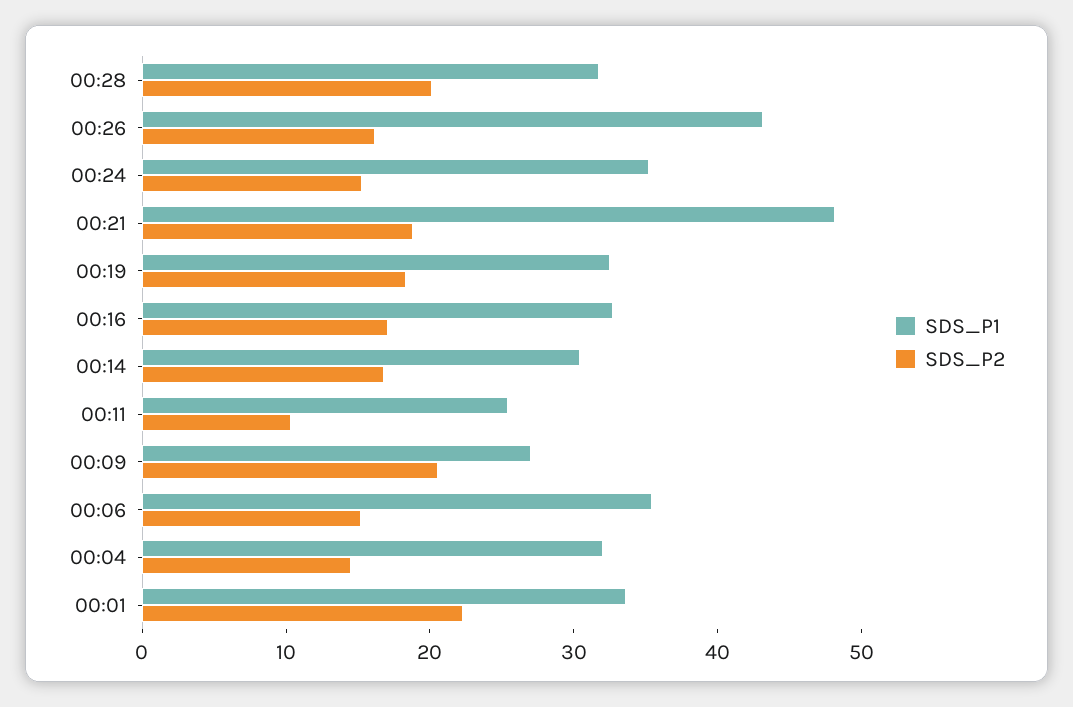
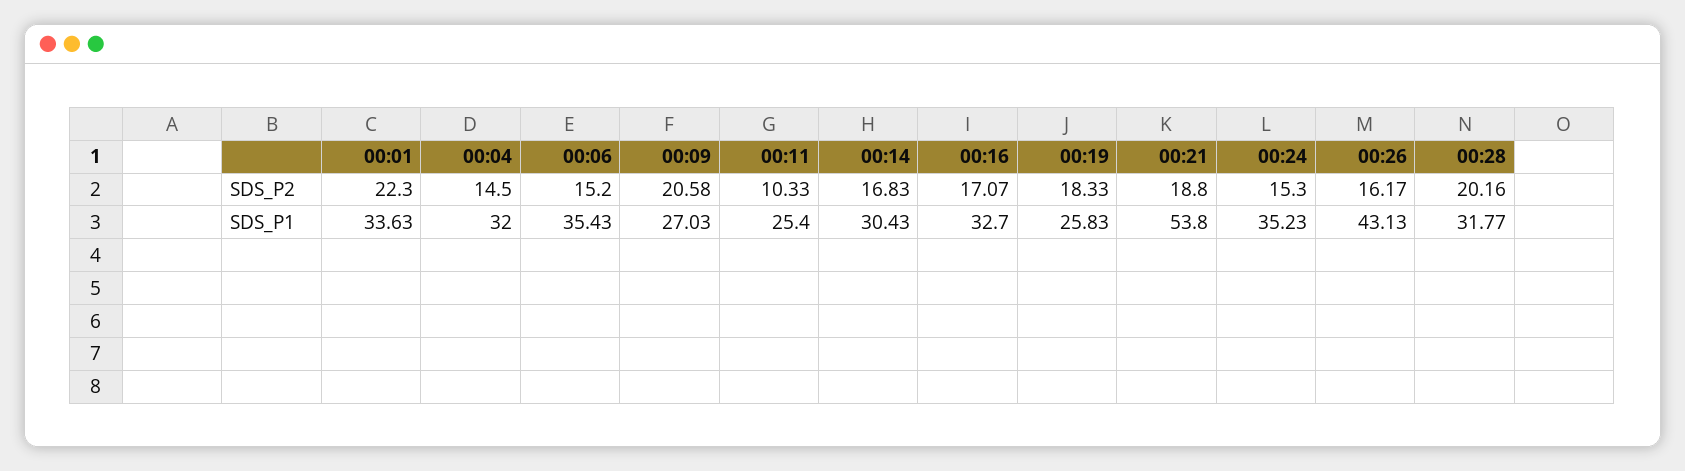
  {
    "SDS_P1": {
      "00:28": 31.77,
      "00:26": 43.13,
      "00:24": 35.23,
-     "00:21": 48,
+     "00:21": 53.8,
-     "00:19": 32,
+     "00:19": 25.83,
      "00:16": 32.7,
      "00:14": 30.43,
      "00:11": 25.4,
      "00:09": 27.03,
      "00:06": 35.43,
      "00:04": 32,
      "00:01": 33.63
    },
    "SDS_P2": {
      "00:28": 20.16,
      "00:26": 16.17,
      "00:24": 15.3,
      "00:21": 18.8,
      "00:19": 18.33,
      "00:16": 17.07,
      "00:14": 16.83,
      "00:11": 10.33,
      "00:09": 20.58,
      "00:06": 15.2,
      "00:04": 14.5,
      "00:01": 22.3
    }
  }

